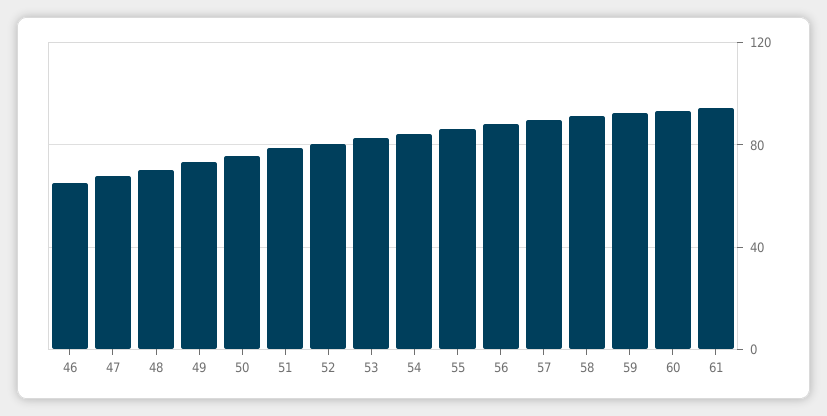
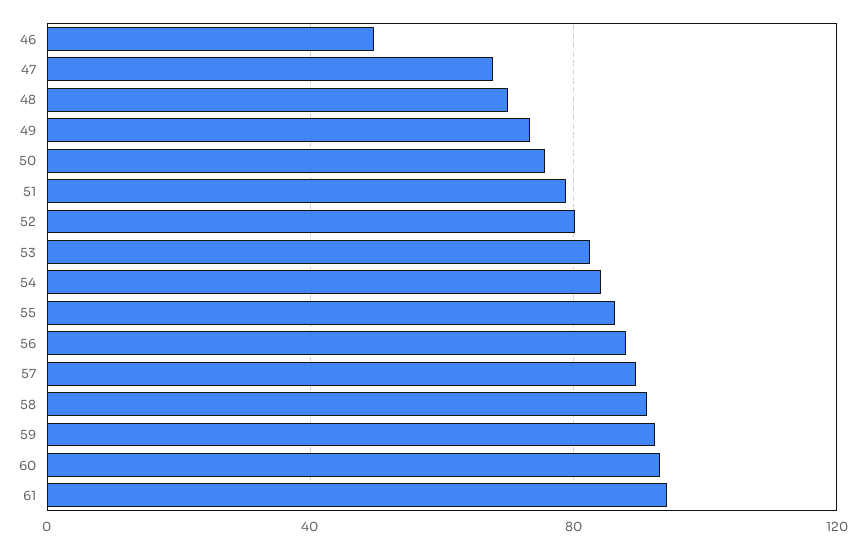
  {
-   "46": 65,
+   "46": 50,
    "47": 70,
    "48": 70,
    "49": 75,
    "50": 75,
    "51": 80,
    "52": 80,
    "53": 85,
    "54": 85,
    "55": 85,
    "56": 90,
    "57": 90,
    "58": 90,
    "59": 90,
    "60": 95,
    "61": 95
  }

